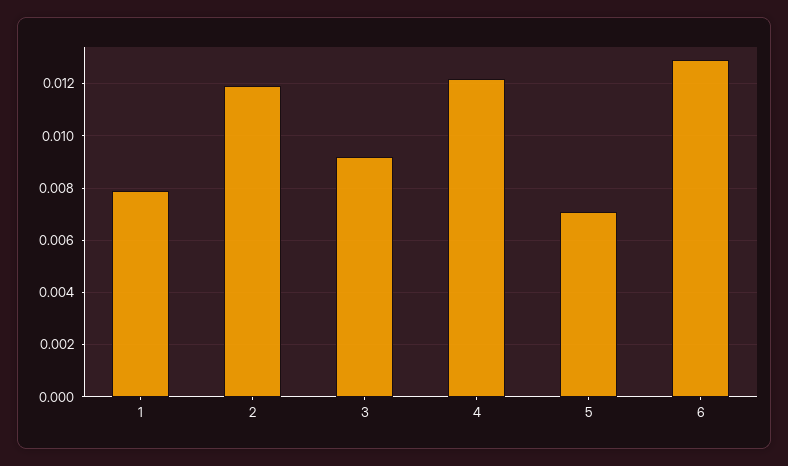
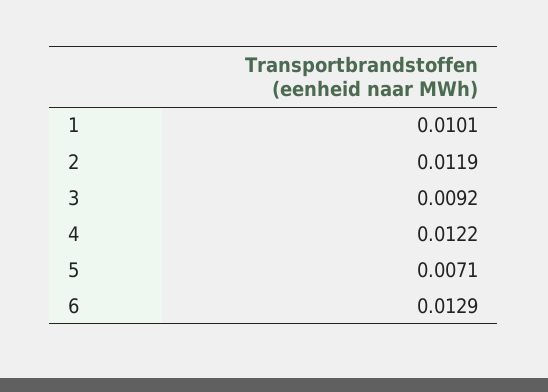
  {
-   "1": 0.008,
+   "1": 0.0101,
    "2": 0.0119,
    "3": 0.0092,
    "4": 0.0122,
    "5": 0.0071,
    "6": 0.0129
  }

